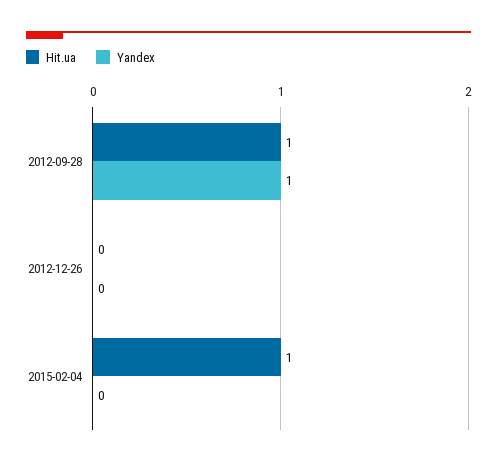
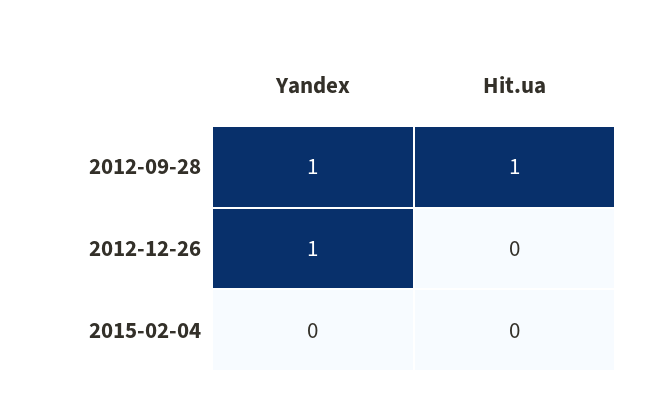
  {
    "Hit.ua": {
      "2012-09-28": 1,
      "2012-12-26": 0,
-     "2015-02-04": 1
+     "2015-02-04": 0
    },
    "Yandex": {
      "2012-09-28": 1,
-     "2012-12-26": 0,
+     "2012-12-26": 1,
      "2015-02-04": 0
    }
  }

